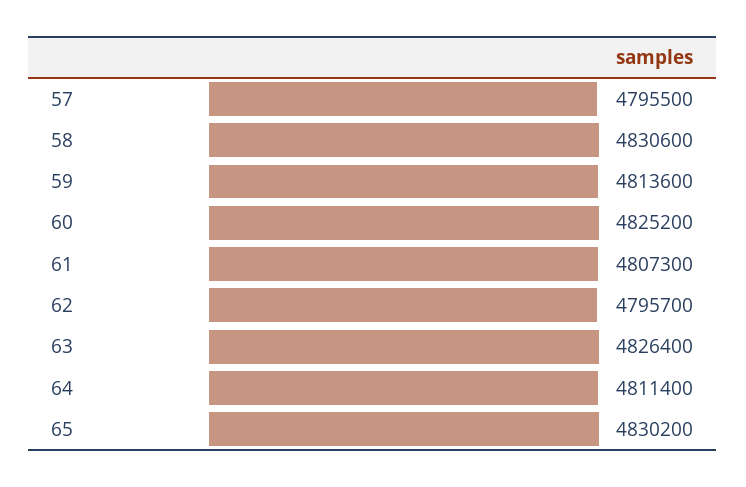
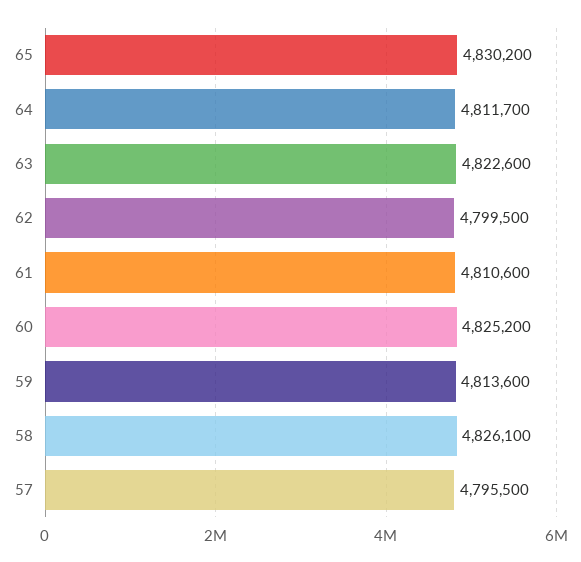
  {
    "57": 4795500,
-   "58": 4830600,
+   "58": 4826100,
    "59": 4813600,
    "60": 4825200,
-   "61": 4807300,
+   "61": 4810600,
-   "62": 4795700,
+   "62": 4799500,
-   "63": 4826400,
+   "63": 4822600,
-   "64": 4811400,
+   "64": 4811700,
    "65": 4830200
  }

